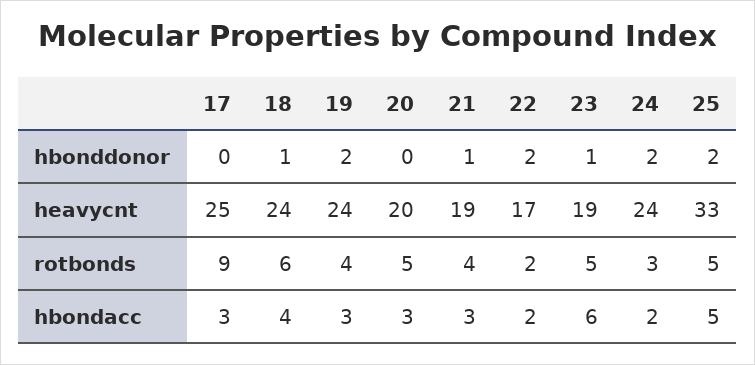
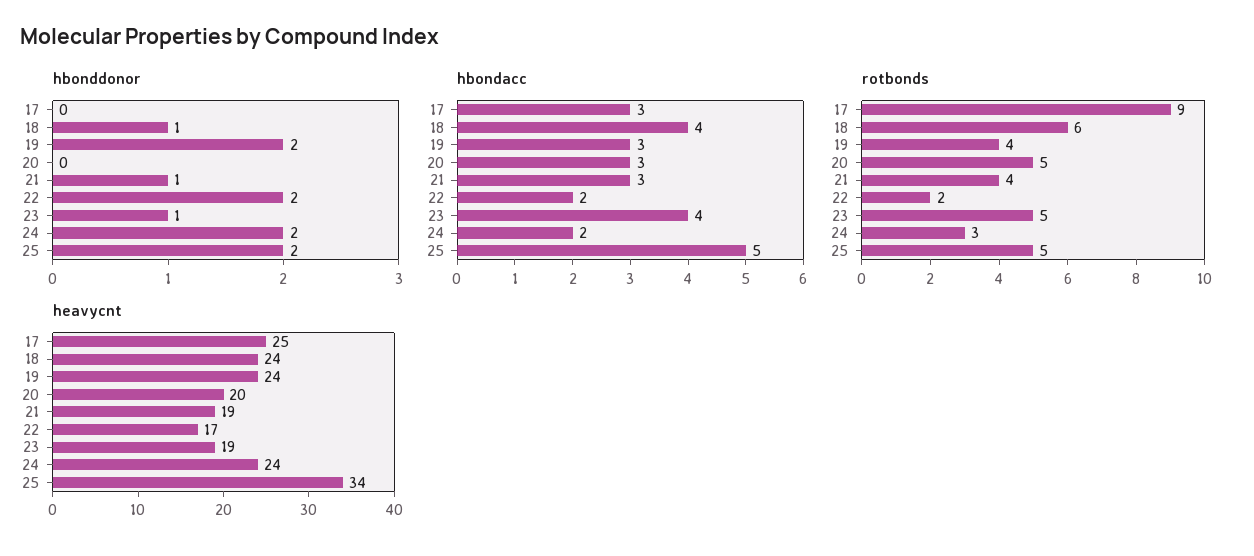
  {
    "hbonddonor": {
      "17": 0,
      "18": 1,
      "19": 2,
      "20": 0,
      "21": 1,
      "22": 2,
      "23": 1,
      "24": 2,
      "25": 2
    },
    "heavycnt": {
      "17": 25,
      "18": 24,
      "19": 24,
      "20": 20,
      "21": 19,
      "22": 17,
      "23": 19,
      "24": 24,
-     "25": 33
+     "25": 34
    },
    "rotbonds": {
      "17": 9,
      "18": 6,
      "19": 4,
      "20": 5,
      "21": 4,
      "22": 2,
      "23": 5,
      "24": 3,
      "25": 5
    },
    "hbondacc": {
      "17": 3,
      "18": 4,
      "19": 3,
      "20": 3,
      "21": 3,
      "22": 2,
-     "23": 6,
+     "23": 4,
      "24": 2,
      "25": 5
    }
  }

